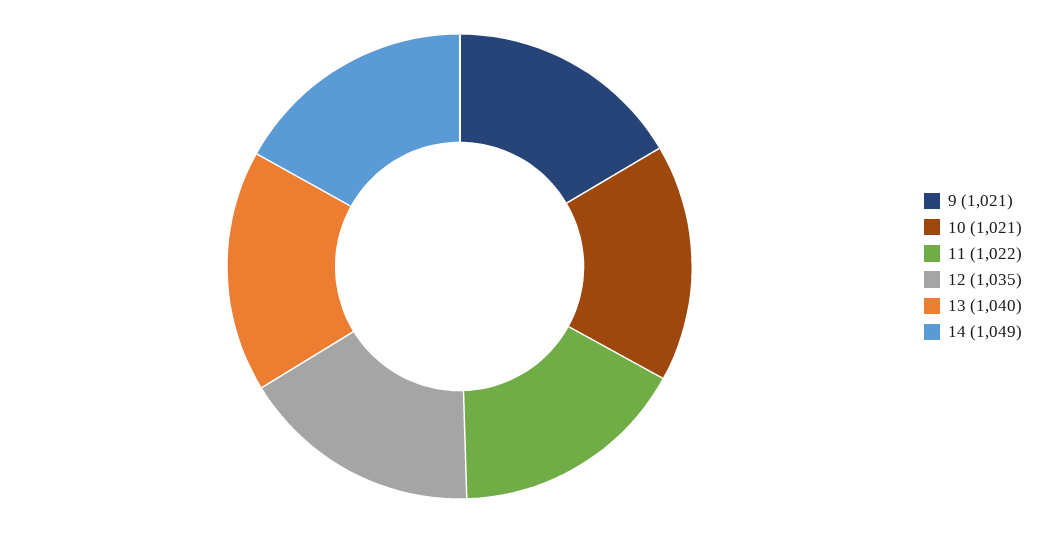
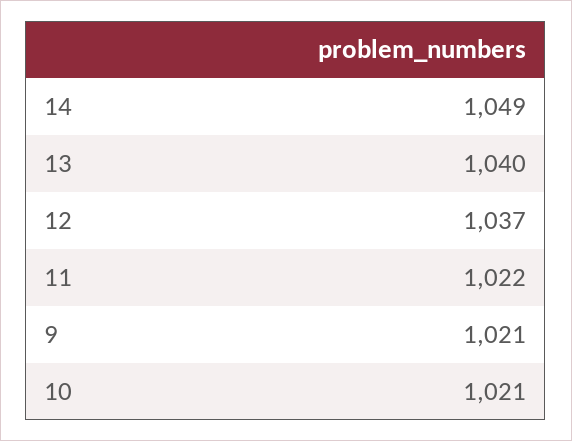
  {
    "9": 1021,
    "10": 1021,
    "11": 1022,
-   "12": 1035,
+   "12": 1037,
    "13": 1040,
    "14": 1049
  }

